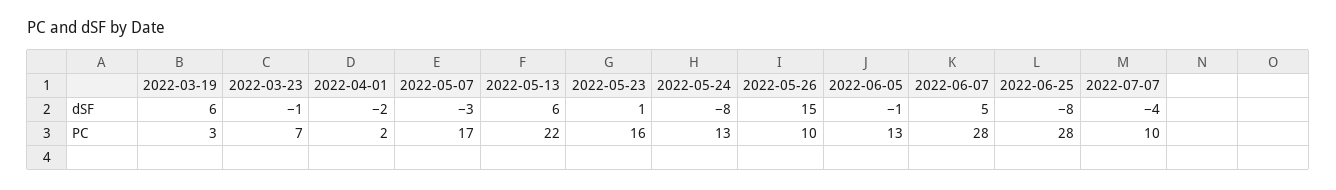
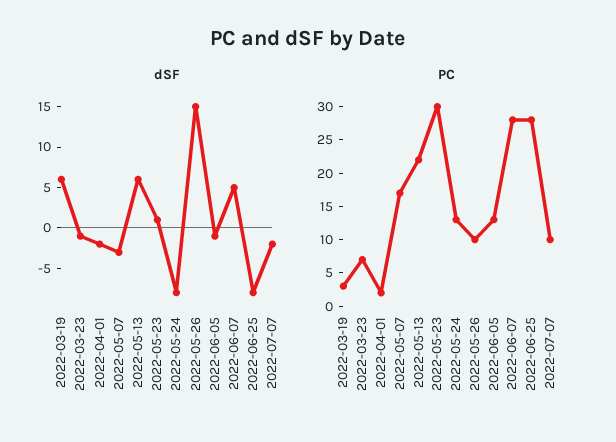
  {
    "dSF": {
      "2022-03-19": 6,
      "2022-03-23": -1,
      "2022-04-01": -2,
      "2022-05-07": -3,
      "2022-05-13": 6,
      "2022-05-23": 1,
      "2022-05-24": -8,
      "2022-05-26": 15,
      "2022-06-05": -1,
      "2022-06-07": 5,
      "2022-06-25": -8,
-     "2022-07-07": -4
+     "2022-07-07": -2
    },
    "PC": {
      "2022-03-19": 3,
      "2022-03-23": 7,
      "2022-04-01": 2,
      "2022-05-07": 17,
      "2022-05-13": 22,
-     "2022-05-23": 16,
+     "2022-05-23": 30,
      "2022-05-24": 13,
      "2022-05-26": 10,
      "2022-06-05": 13,
      "2022-06-07": 28,
      "2022-06-25": 28,
      "2022-07-07": 10
    }
  }

